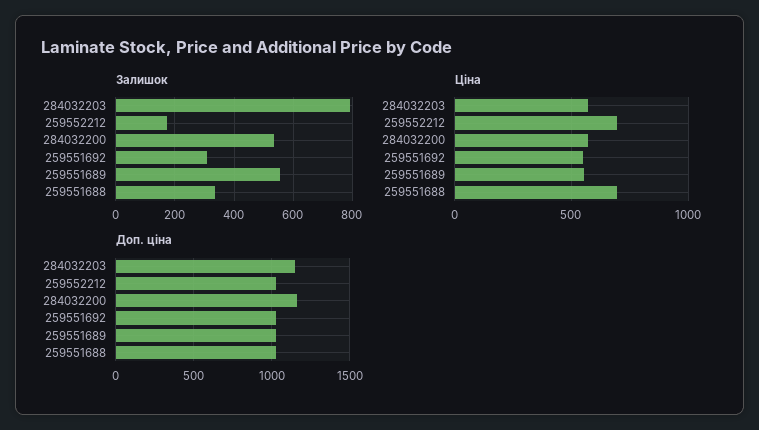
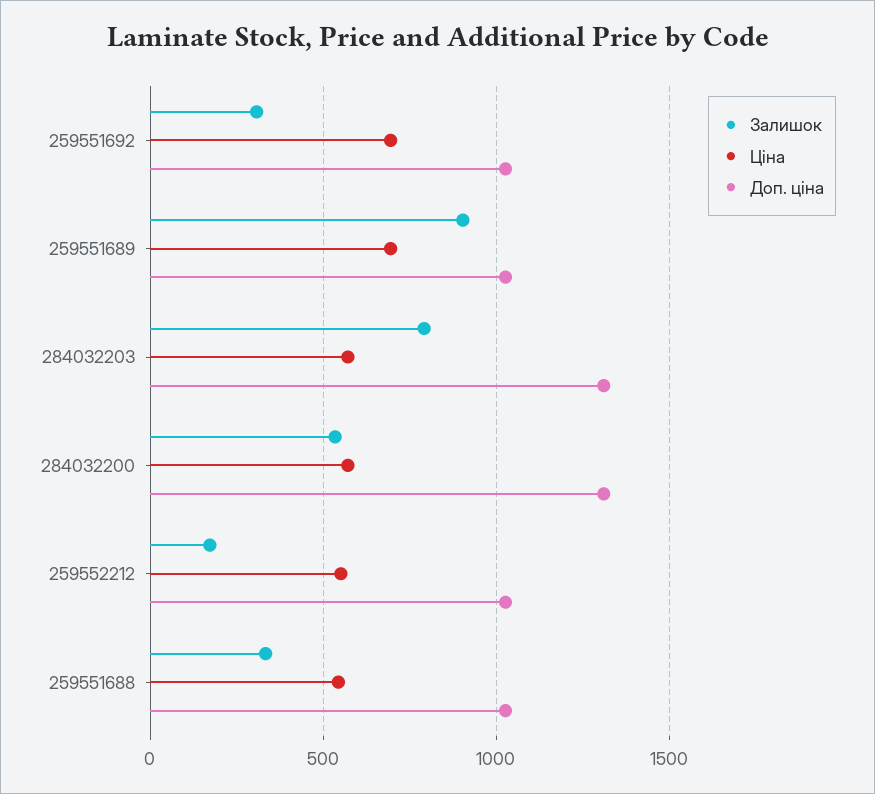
  {
    "Залишок": {
      "284032203": 800,
      "259552212": 175,
      "284032200": 525,
      "259551692": 300,
-     "259551689": 550,
+     "259551689": 900,
      "259551688": 325
    },
    "Ціна": {
      "284032203": 550,
-     "259552212": 700,
+     "259552212": 550,
      "284032200": 550,
-     "259551692": 550,
+     "259551692": 700,
-     "259551689": 550,
+     "259551689": 700,
-     "259551688": 700
+     "259551688": 550
    },
    "Доп. ціна": {
-     "284032203": 1150,
+     "284032203": 1300,
      "259552212": 1050,
-     "284032200": 1150,
+     "284032200": 1300,
      "259551692": 1050,
      "259551689": 1050,
      "259551688": 1050
    }
  }

